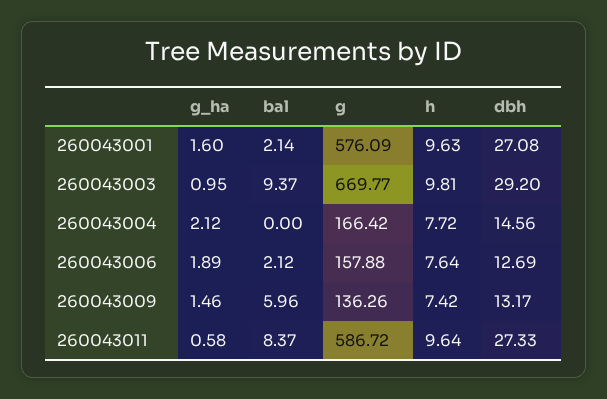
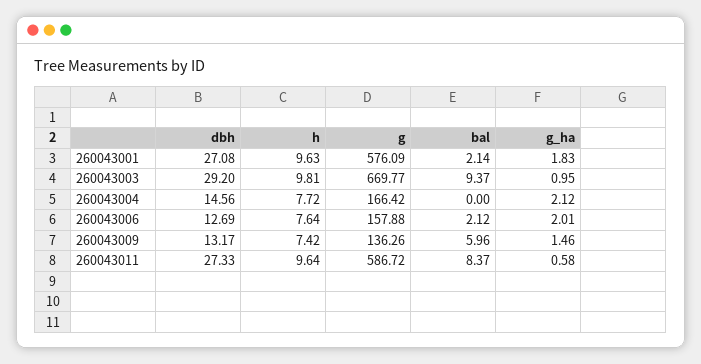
  {
    "g_ha": {
-     "260043001": 1.6,
+     "260043001": 1.83,
      "260043003": 0.95,
      "260043004": 2.12,
-     "260043006": 1.89,
+     "260043006": 2.01,
      "260043009": 1.46,
      "260043011": 0.58
    },
    "bal": {
      "260043001": 2.14,
      "260043003": 9.37,
      "260043004": 0,
      "260043006": 2.12,
      "260043009": 5.96,
      "260043011": 8.37
    },
    "g": {
      "260043001": 576.09,
      "260043003": 669.77,
      "260043004": 166.42,
      "260043006": 157.88,
      "260043009": 136.26,
      "260043011": 586.72
    },
    "h": {
      "260043001": 9.63,
      "260043003": 9.81,
      "260043004": 7.72,
      "260043006": 7.64,
      "260043009": 7.42,
      "260043011": 9.64
    },
    "dbh": {
      "260043001": 27.08,
      "260043003": 29.2,
      "260043004": 14.56,
      "260043006": 12.69,
      "260043009": 13.17,
      "260043011": 27.33
    }
  }

